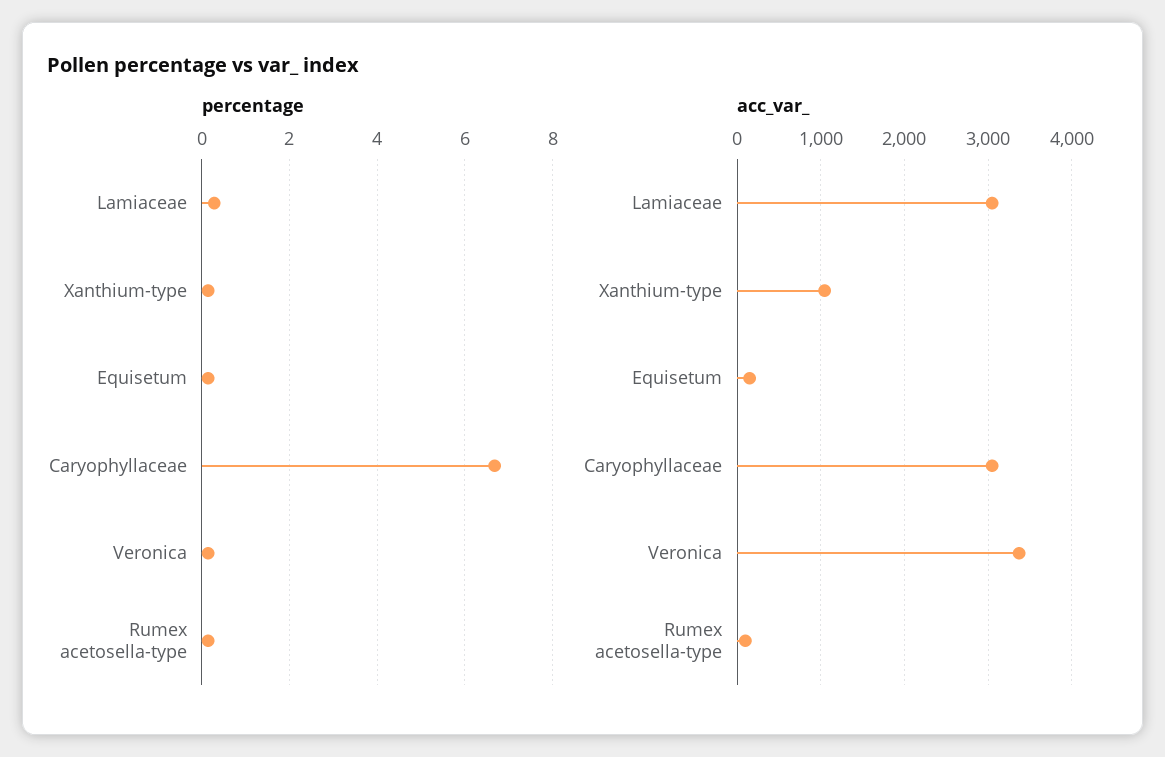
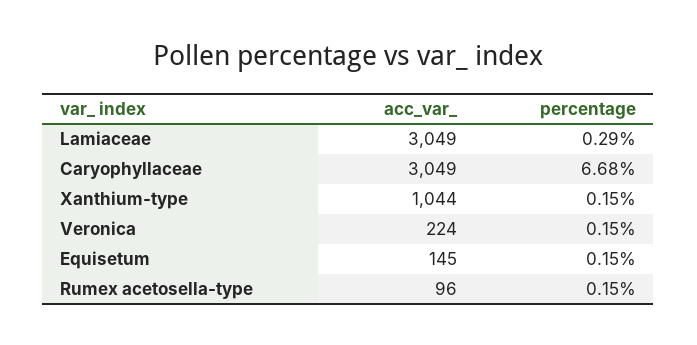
  {
    "percentage": {
      "Lamiaceae": 0.29,
      "Xanthium-type": 0.15,
      "Equisetum": 0.15,
      "Caryophyllaceae": 6.68,
      "Veronica": 0.15,
      "Rumex acetosella-type": 0.15
    },
    "acc_var_": {
      "Lamiaceae": 3049,
      "Xanthium-type": 1044,
      "Equisetum": 145,
      "Caryophyllaceae": 3049,
-     "Veronica": 3400,
+     "Veronica": 224,
      "Rumex acetosella-type": 96
    }
  }

